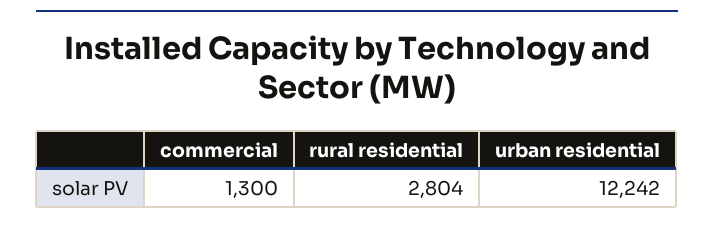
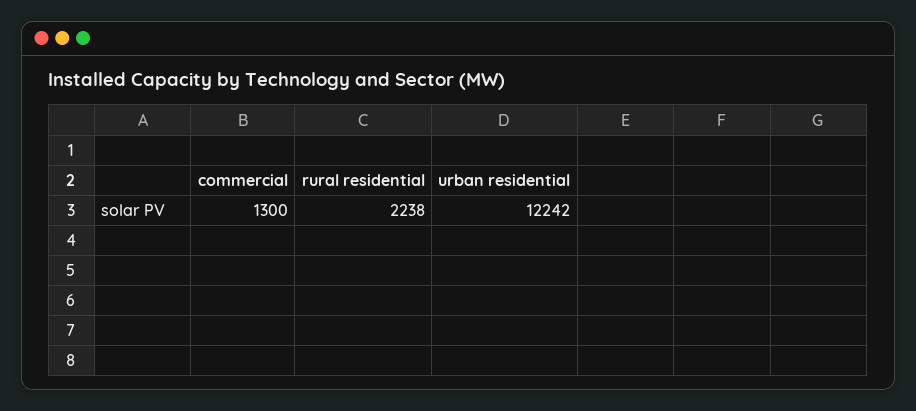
  {
    "commercial": 1300,
-   "rural residential": 2804,
+   "rural residential": 2238,
    "urban residential": 12242
  }

